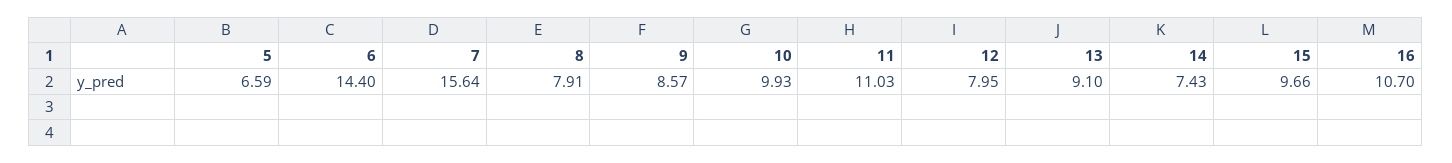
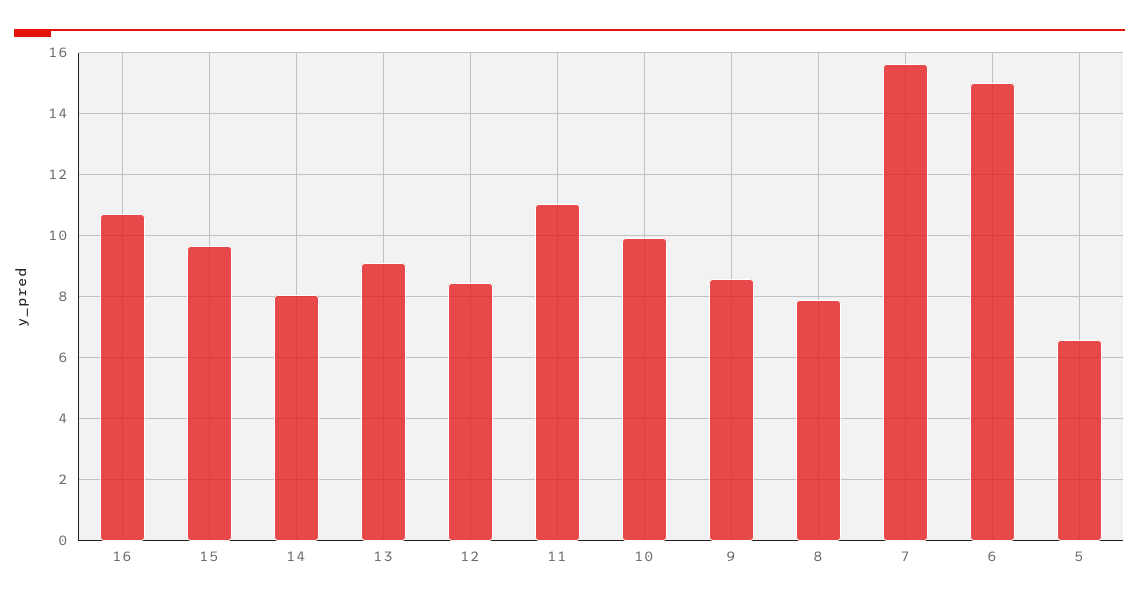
  {
    "5": 6.59,
-   "6": 14.4,
+   "6": 15,
    "7": 15.64,
    "8": 7.91,
    "9": 8.57,
    "10": 9.93,
    "11": 11.03,
-   "12": 7.95,
+   "12": 8.4,
    "13": 9.1,
-   "14": 7.43,
+   "14": 8,
    "15": 9.66,
    "16": 10.7
  }

